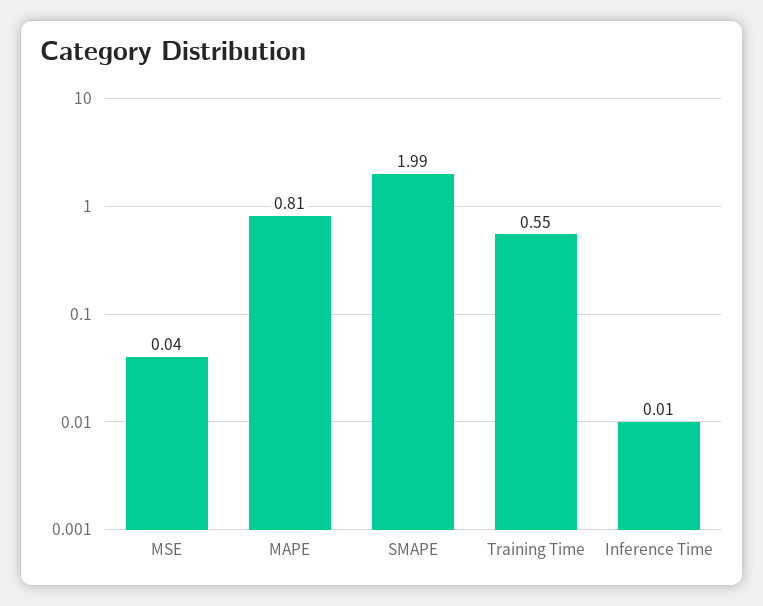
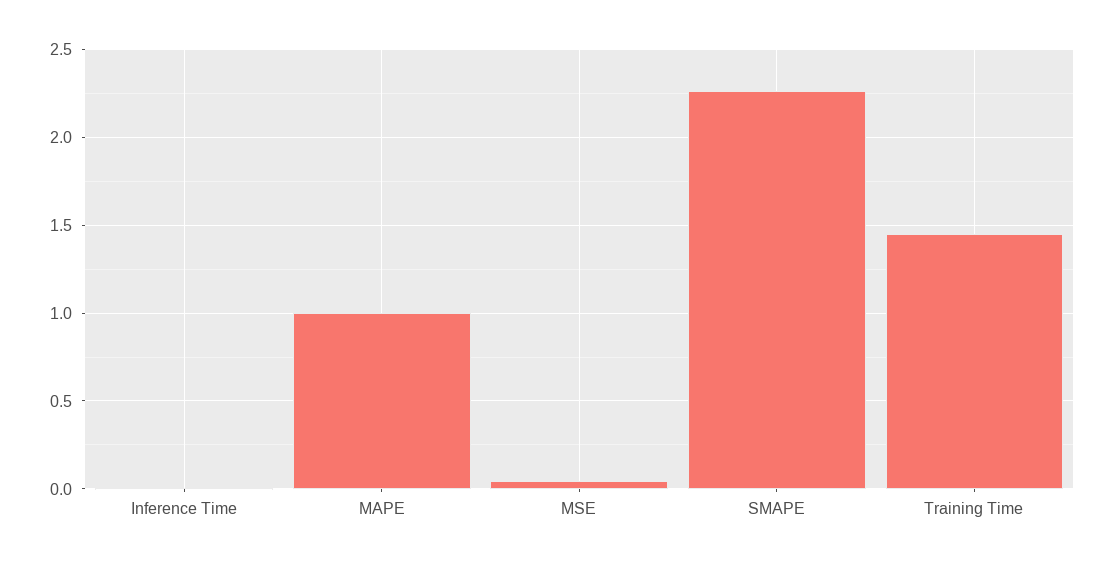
  {
    "MSE": 0.04,
-   "MAPE": 0.81,
+   "MAPE": 1,
-   "SMAPE": 1.99,
+   "SMAPE": 2.25,
-   "Training Time": 0.55,
+   "Training Time": 1.45,
    "Inference Time": 0.01
  }

